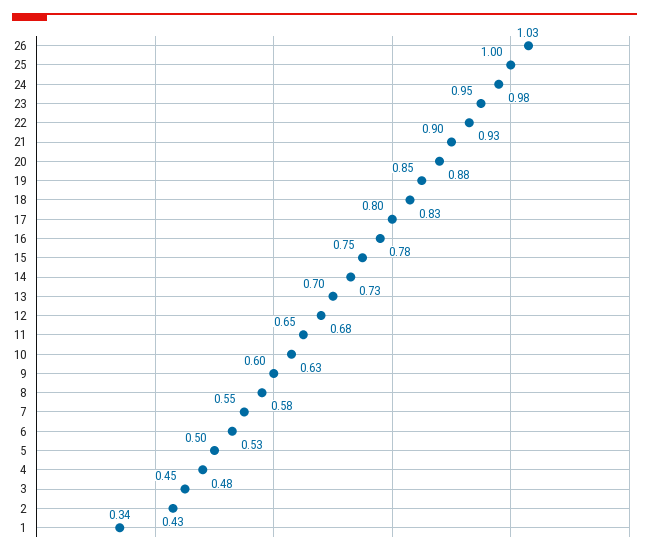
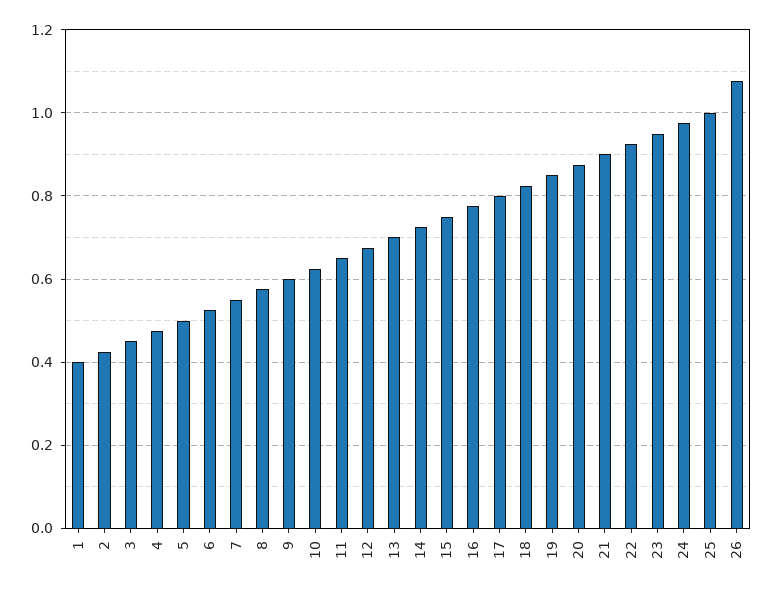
  {
-   "26": 1.03,
+   "26": 1.08,
    "25": 1,
    "24": 0.98,
    "23": 0.95,
    "22": 0.93,
    "21": 0.9,
    "20": 0.88,
    "19": 0.85,
    "18": 0.83,
    "17": 0.8,
    "16": 0.78,
    "15": 0.75,
    "14": 0.73,
    "13": 0.7,
    "12": 0.68,
    "11": 0.65,
    "10": 0.63,
    "9": 0.6,
    "8": 0.58,
    "7": 0.55,
    "6": 0.53,
    "5": 0.5,
    "4": 0.48,
    "3": 0.45,
    "2": 0.43,
-   "1": 0.34
+   "1": 0.4
  }

